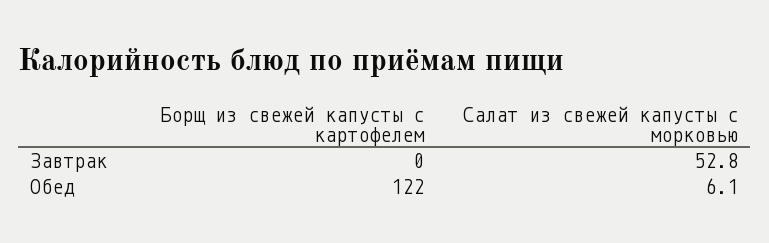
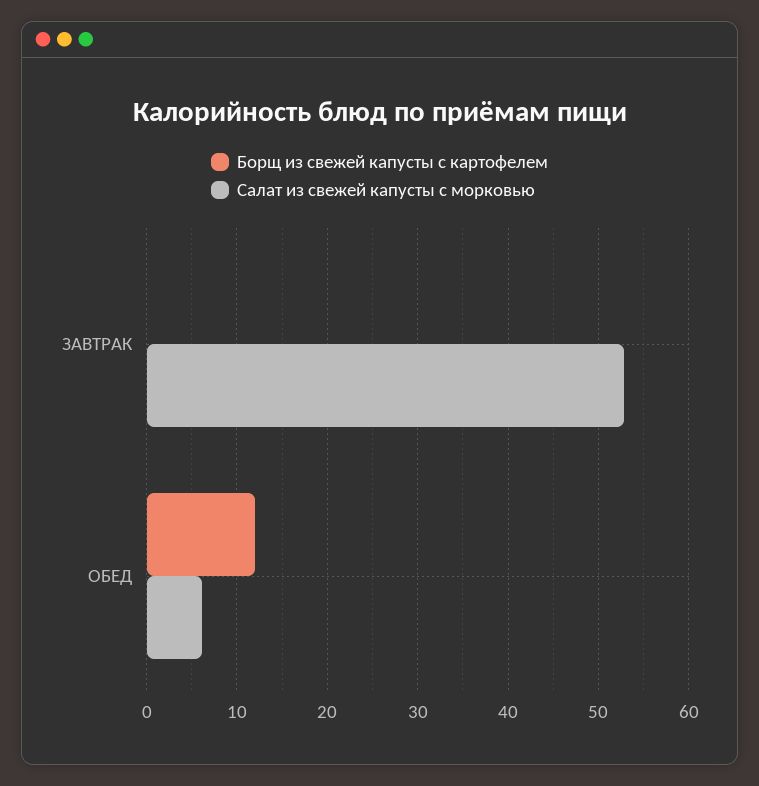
  {
    "Борщ из свежей капусты с картофелем": {
      "Завтрак": 0,
-     "Обед": 122
+     "Обед": 12
    },
    "Салат из свежей капусты с морковью": {
      "Завтрак": 52.8,
      "Обед": 6.1
    }
  }

